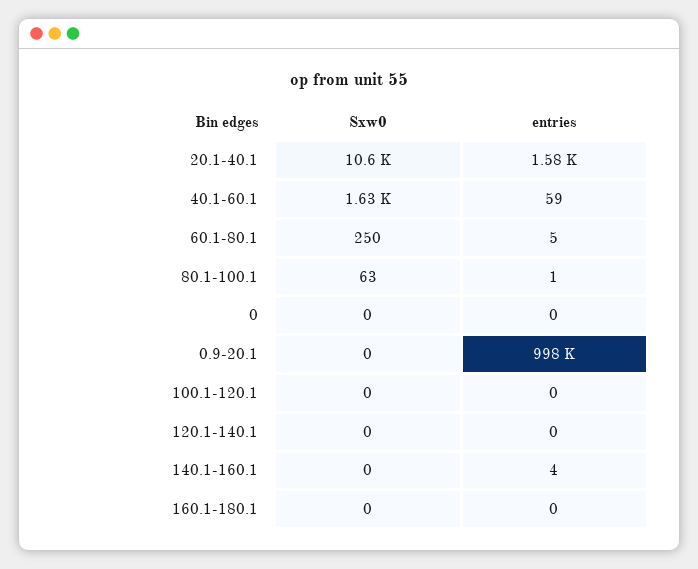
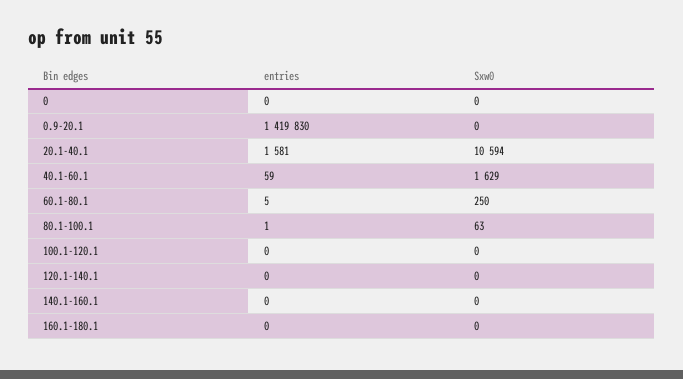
  {
    "Sxw0": {
      "20.1-40.1": 10594,
      "40.1-60.1": 1629,
      "60.1-80.1": 250,
      "80.1-100.1": 63,
      "0": 0,
      "0.9-20.1": 0,
      "100.1-120.1": 0,
      "120.1-140.1": 0,
      "140.1-160.1": 0,
      "160.1-180.1": 0
    },
    "entries": {
      "20.1-40.1": 1581,
      "40.1-60.1": 59,
      "60.1-80.1": 5,
      "80.1-100.1": 1,
      "0": 0,
-     "0.9-20.1": 998000,
+     "0.9-20.1": 1419830,
      "100.1-120.1": 0,
      "120.1-140.1": 0,
-     "140.1-160.1": 4,
+     "140.1-160.1": 0,
      "160.1-180.1": 0
    }
  }

